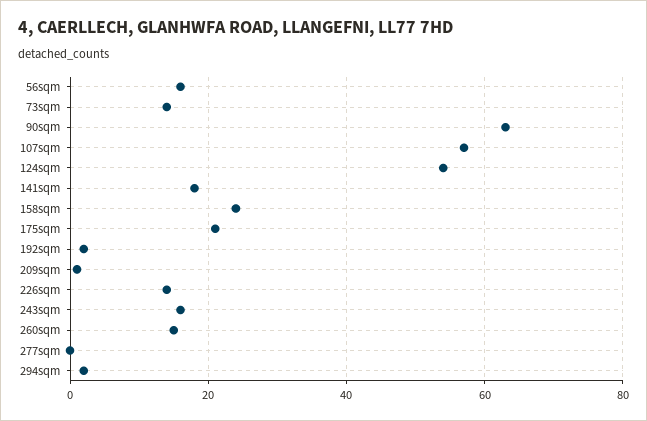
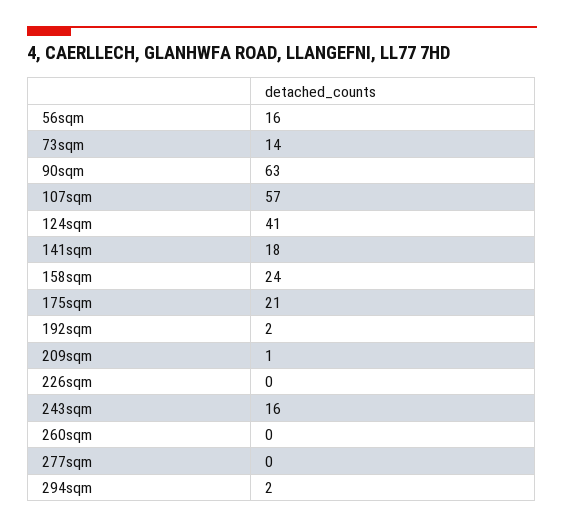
  {
    "56sqm": 16,
    "73sqm": 14,
    "90sqm": 63,
    "107sqm": 57,
-   "124sqm": 55,
+   "124sqm": 41,
    "141sqm": 18,
    "158sqm": 24,
    "175sqm": 21,
    "192sqm": 2,
    "209sqm": 1,
-   "226sqm": 15,
+   "226sqm": 0,
    "243sqm": 16,
-   "260sqm": 15,
+   "260sqm": 0,
    "277sqm": 0,
    "294sqm": 2
  }

